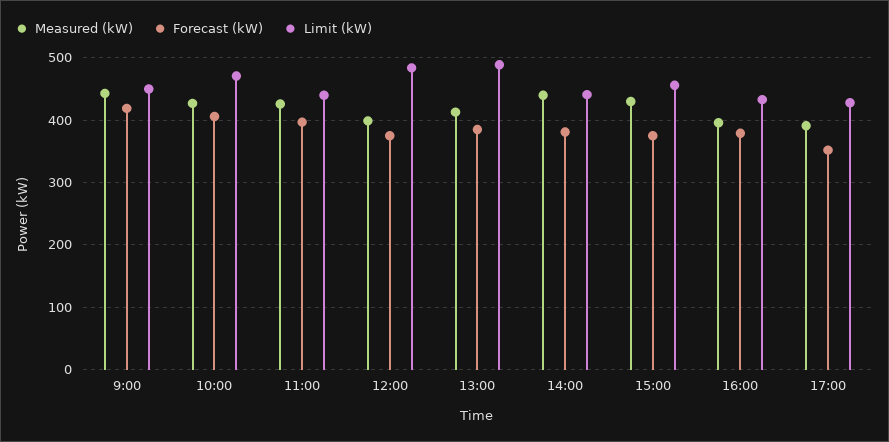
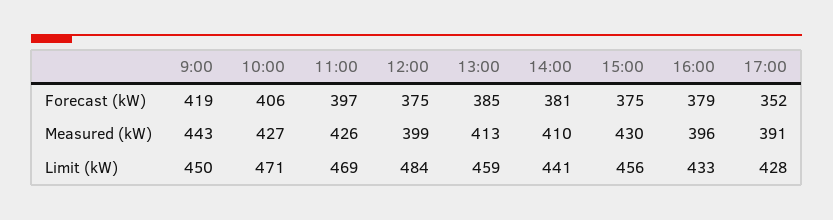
  {
    "Measured (kW)": {
      "9:00": 443,
      "10:00": 427,
      "11:00": 426,
      "12:00": 399,
      "13:00": 413,
-     "14:00": 440,
+     "14:00": 410,
      "15:00": 430,
      "16:00": 396,
      "17:00": 391
    },
    "Forecast (kW)": {
      "9:00": 419,
      "10:00": 406,
      "11:00": 397,
      "12:00": 375,
      "13:00": 385,
      "14:00": 381,
      "15:00": 375,
      "16:00": 379,
      "17:00": 352
    },
    "Limit (kW)": {
      "9:00": 450,
      "10:00": 471,
-     "11:00": 440,
+     "11:00": 469,
      "12:00": 484,
-     "13:00": 490,
+     "13:00": 459,
      "14:00": 441,
      "15:00": 456,
      "16:00": 433,
      "17:00": 428
    }
  }

